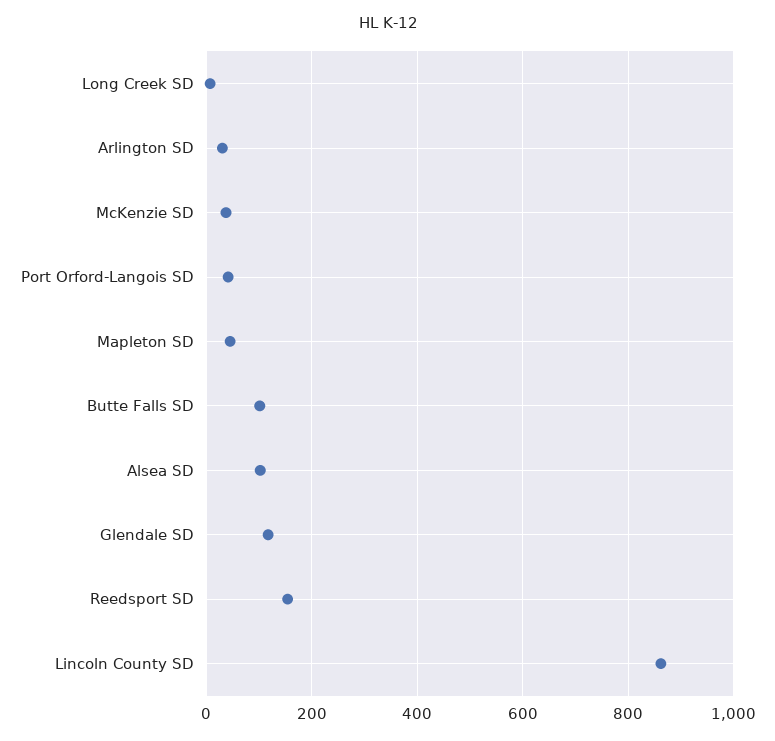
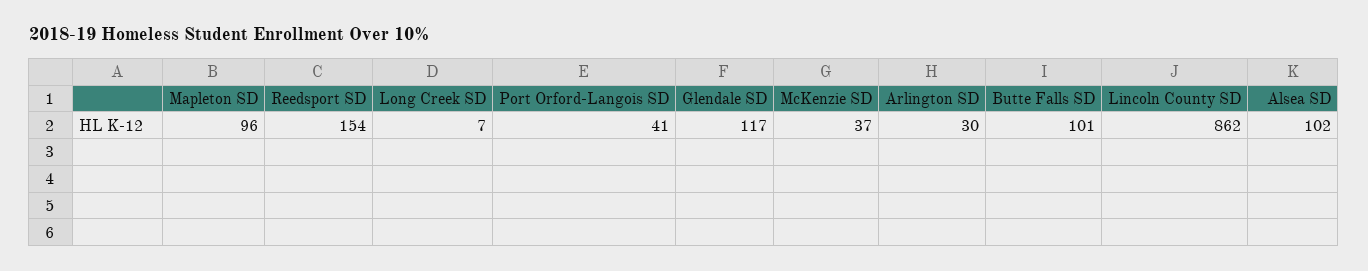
  {
    "Long Creek SD": 7,
    "Arlington SD": 30,
    "McKenzie SD": 37,
    "Port Orford-Langois SD": 41,
-   "Mapleton SD": 40,
+   "Mapleton SD": 96,
    "Butte Falls SD": 101,
    "Alsea SD": 102,
    "Glendale SD": 117,
    "Reedsport SD": 154,
    "Lincoln County SD": 862
  }

